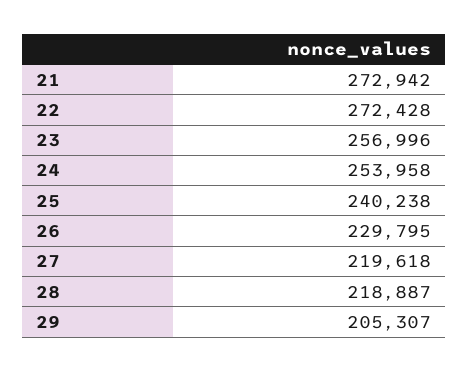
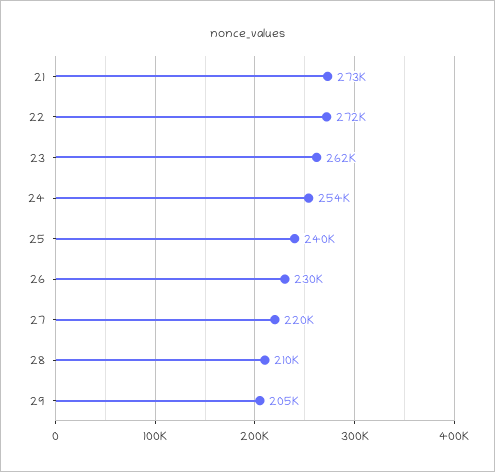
  {
    "21": 272942,
    "22": 272428,
-   "23": 256996,
+   "23": 262000,
    "24": 253958,
    "25": 240238,
    "26": 229795,
    "27": 219618,
-   "28": 218887,
+   "28": 210000,
    "29": 205307
  }

